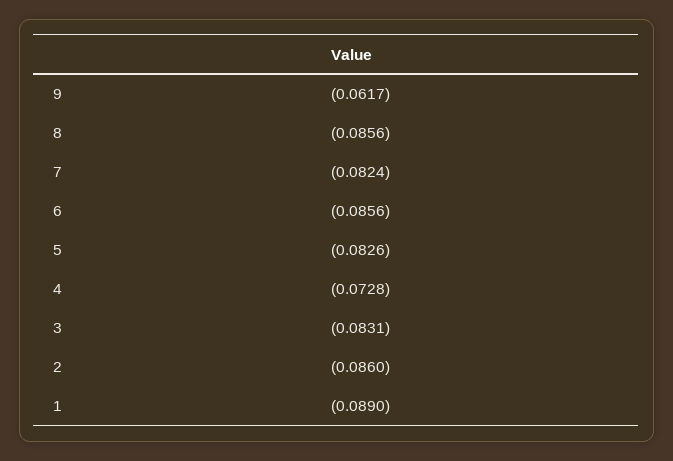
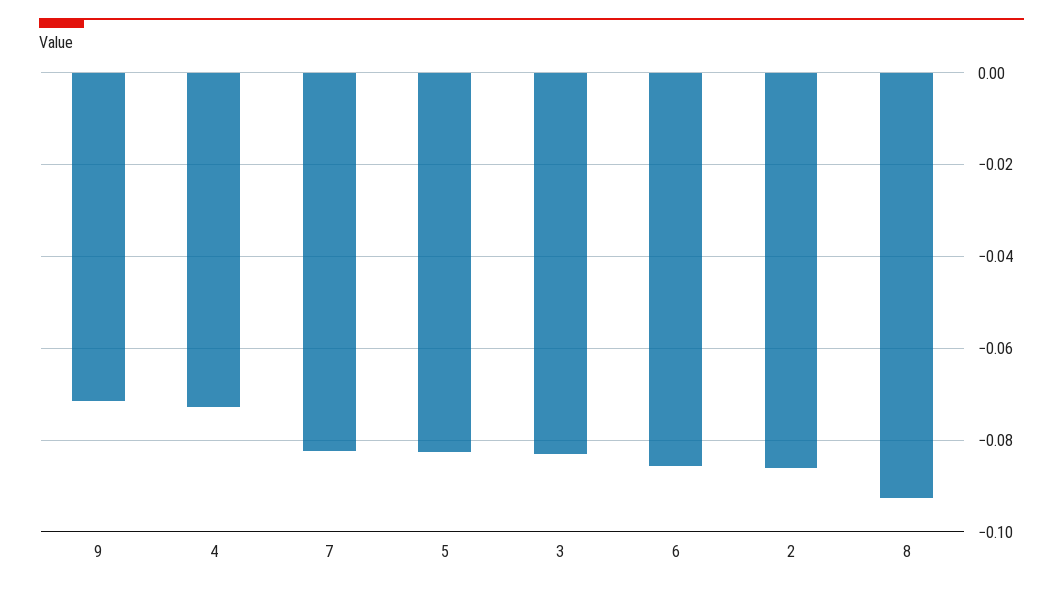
  {
-   "9": -0.0617,
+   "9": -0.072,
-   "8": -0.0856,
+   "8": -0.092,
    "7": -0.0824,
    "6": -0.0856,
    "5": -0.0826,
    "4": -0.0728,
    "3": -0.0831,
-   "2": -0.086,
+   "2": -0.086
-   "1": -0.089
  }

